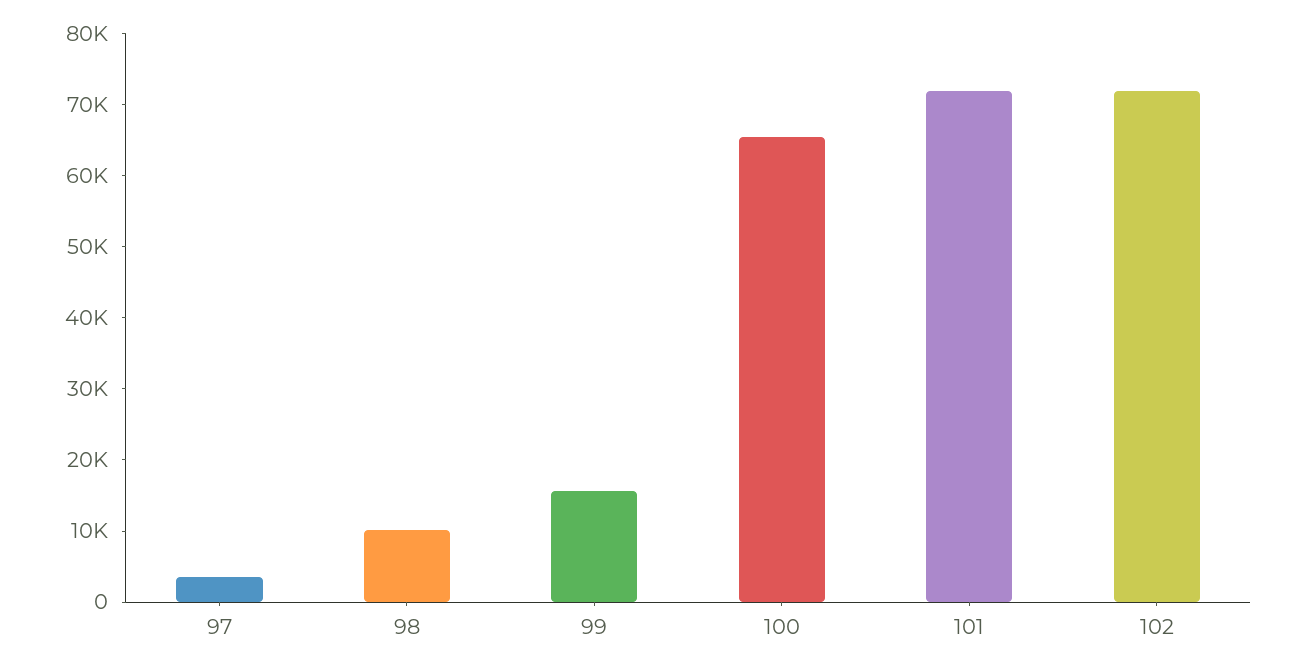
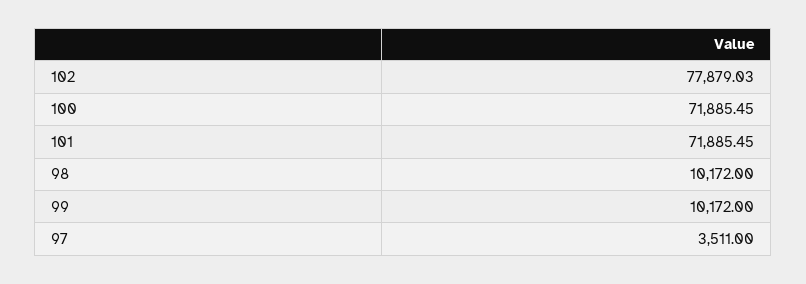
  {
    "97": 3511,
    "98": 10172,
-   "99": 16000,
+   "99": 10172,
-   "100": 66000,
+   "100": 71885.45,
    "101": 71885.45,
-   "102": 72000
+   "102": 77879.03
  }

